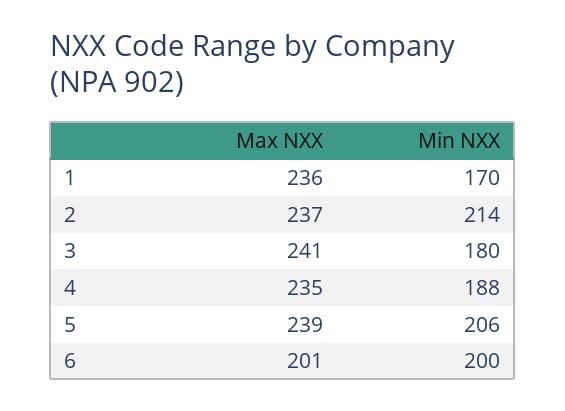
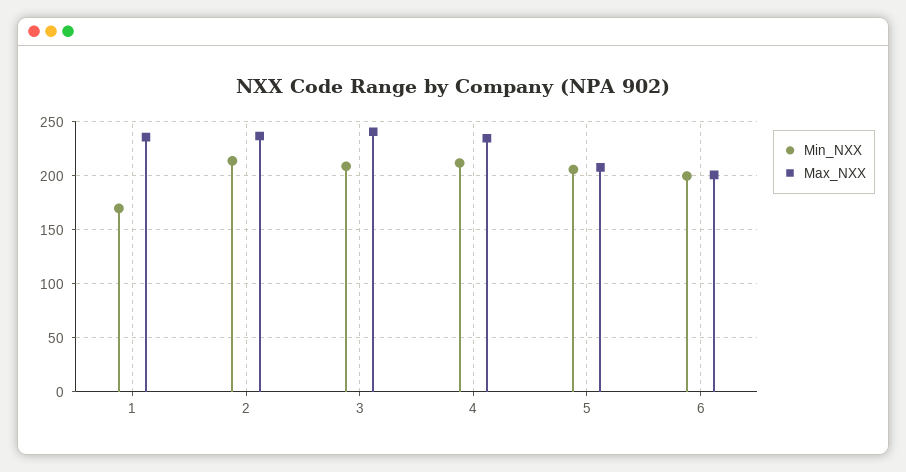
  {
    "Max NXX": {
      "1": 236,
      "2": 237,
      "3": 241,
      "4": 235,
-     "5": 239,
+     "5": 210,
      "6": 201
    },
    "Min NXX": {
      "1": 170,
      "2": 214,
-     "3": 180,
+     "3": 210,
-     "4": 188,
+     "4": 210,
      "5": 206,
      "6": 200
    }
  }

